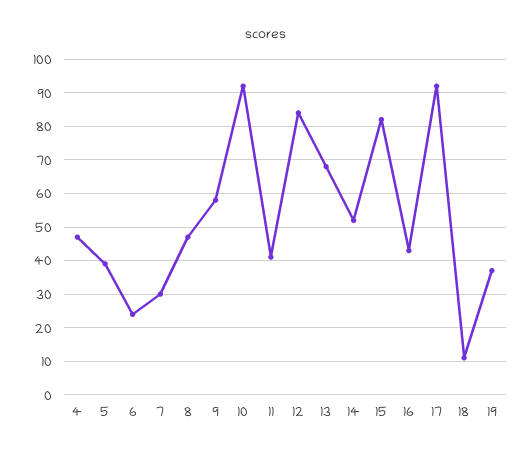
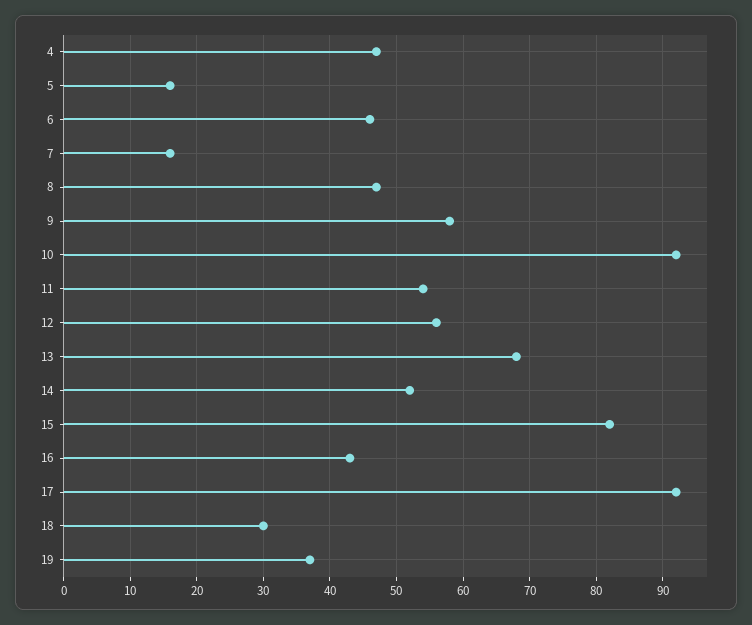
  {
    "4": 47,
-   "5": 40,
+   "5": 16,
-   "6": 25,
+   "6": 46,
-   "7": 30,
+   "7": 16,
    "8": 47,
    "9": 58,
    "10": 92,
-   "11": 40,
+   "11": 54,
-   "12": 85,
+   "12": 56,
    "13": 68,
    "14": 52,
    "15": 82,
    "16": 43,
    "17": 92,
-   "18": 10,
+   "18": 30,
    "19": 37
  }

